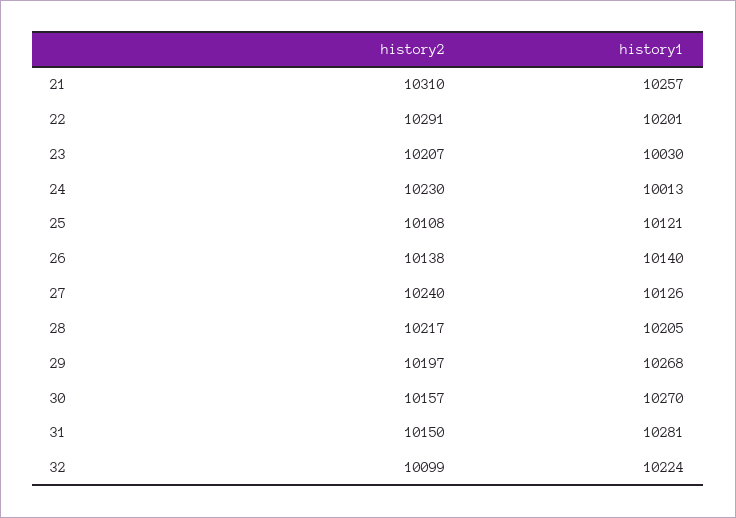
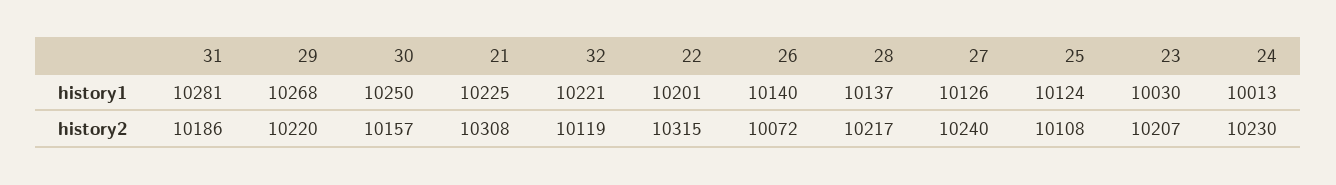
  {
    "history2": {
-     "21": 10310,
+     "21": 10308,
-     "22": 10291,
+     "22": 10315,
      "23": 10207,
      "24": 10230,
      "25": 10108,
-     "26": 10138,
+     "26": 10072,
      "27": 10240,
      "28": 10217,
-     "29": 10197,
+     "29": 10220,
      "30": 10157,
-     "31": 10150,
+     "31": 10186,
-     "32": 10099
+     "32": 10119
    },
    "history1": {
-     "21": 10257,
+     "21": 10225,
      "22": 10201,
      "23": 10030,
      "24": 10013,
-     "25": 10121,
+     "25": 10124,
      "26": 10140,
      "27": 10126,
-     "28": 10205,
+     "28": 10137,
      "29": 10268,
-     "30": 10270,
+     "30": 10250,
      "31": 10281,
-     "32": 10224
+     "32": 10221
    }
  }

